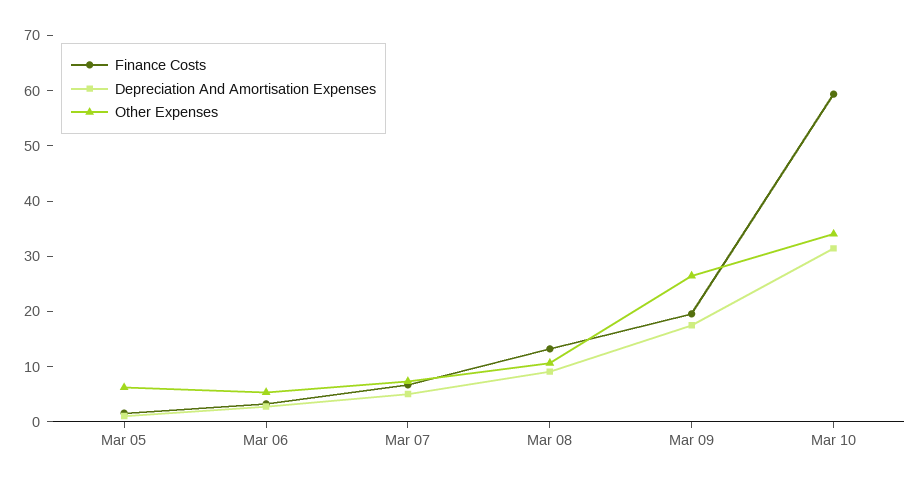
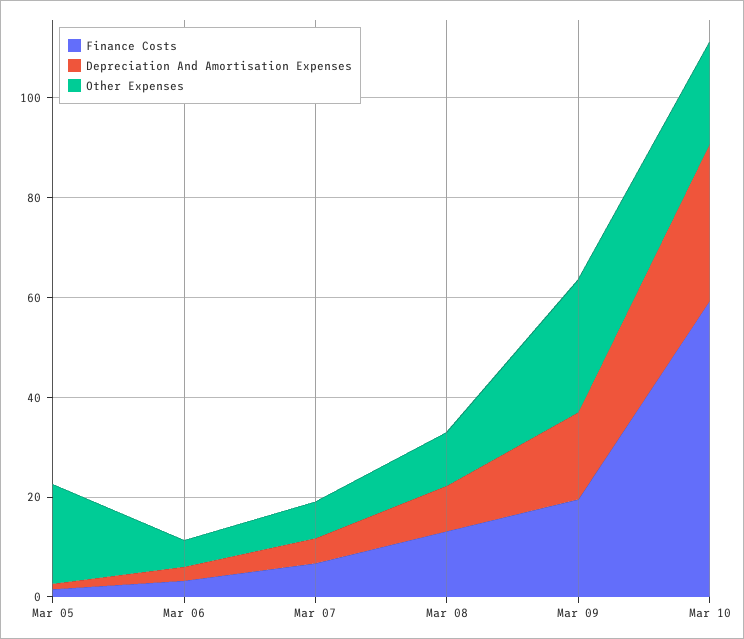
  {
    "Finance Costs": {
      "Mar 05": 2,
      "Mar 06": 4,
      "Mar 07": 6,
      "Mar 08": 14,
      "Mar 09": 20,
      "Mar 10": 60
    },
    "Depreciation And Amortisation Expenses": {
      "Mar 05": 2,
      "Mar 06": 2,
      "Mar 07": 6,
      "Mar 08": 10,
      "Mar 09": 18,
      "Mar 10": 32
    },
    "Other Expenses": {
-     "Mar 05": 6,
+     "Mar 05": 20,
      "Mar 06": 6,
      "Mar 07": 8,
      "Mar 08": 10,
      "Mar 09": 26,
-     "Mar 10": 34
+     "Mar 10": 20
    }
  }

